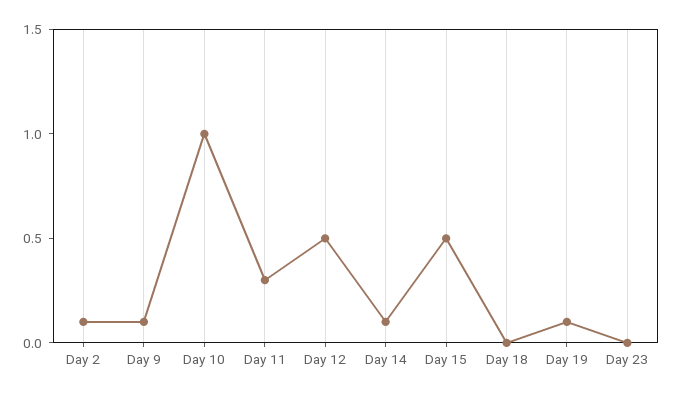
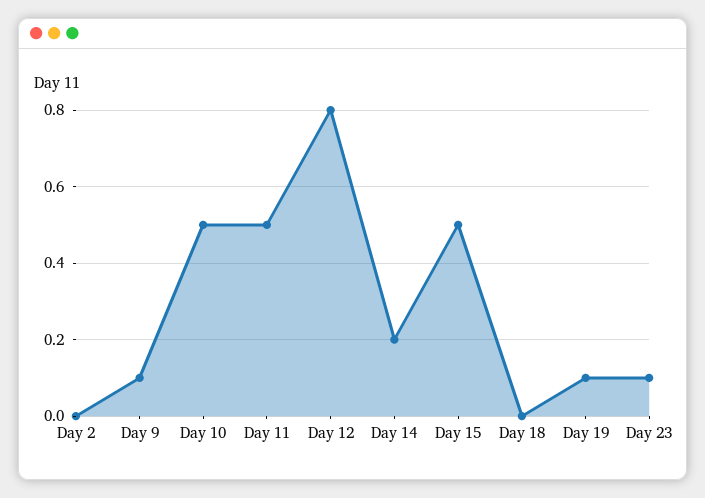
  {
-   "Day 2": 0.1,
+   "Day 2": 0,
    "Day 9": 0.1,
-   "Day 10": 1,
+   "Day 10": 0.5,
-   "Day 11": 0.3,
+   "Day 11": 0.5,
-   "Day 12": 0.5,
+   "Day 12": 0.8,
-   "Day 14": 0.1,
+   "Day 14": 0.2,
    "Day 15": 0.5,
    "Day 18": 0,
    "Day 19": 0.1,
-   "Day 23": 0
+   "Day 23": 0.1
  }

